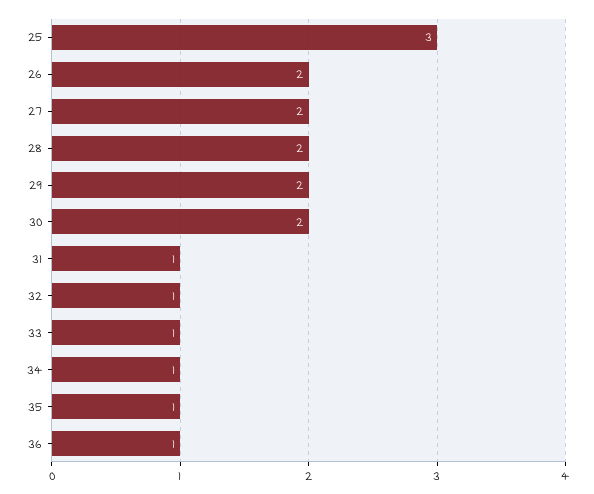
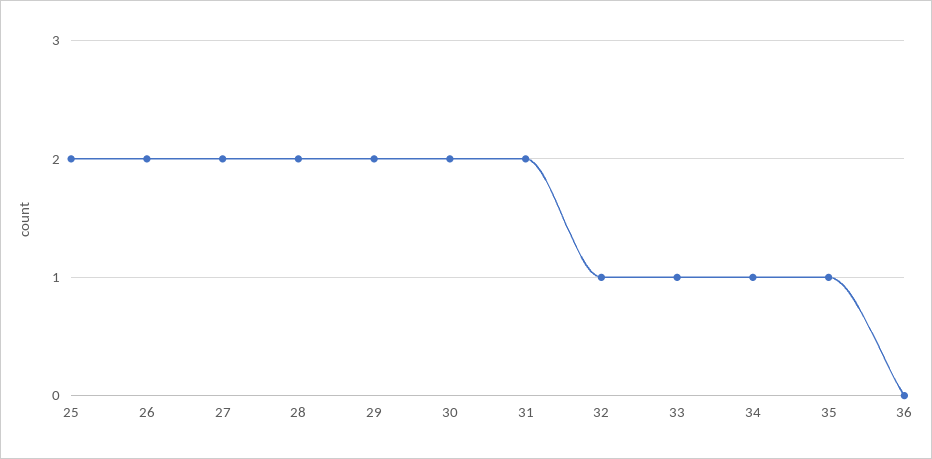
  {
-   "25": 3,
+   "25": 2,
    "26": 2,
    "27": 2,
    "28": 2,
    "29": 2,
    "30": 2,
-   "31": 1,
+   "31": 2,
    "32": 1,
    "33": 1,
    "34": 1,
    "35": 1,
-   "36": 1
+   "36": 0
  }

